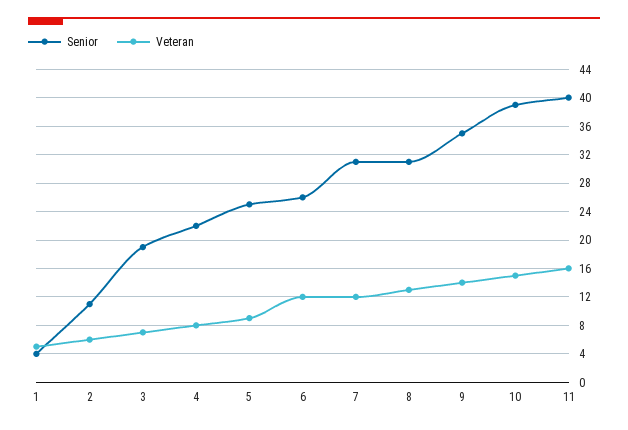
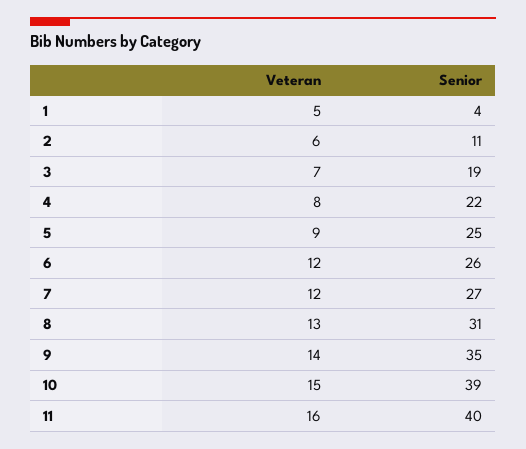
  {
    "Senior": {
      "1": 4,
      "2": 11,
      "3": 19,
      "4": 22,
      "5": 25,
      "6": 26,
-     "7": 31,
+     "7": 27,
      "8": 31,
      "9": 35,
      "10": 39,
      "11": 40
    },
    "Veteran": {
      "1": 5,
      "2": 6,
      "3": 7,
      "4": 8,
      "5": 9,
      "6": 12,
      "7": 12,
      "8": 13,
      "9": 14,
      "10": 15,
      "11": 16
    }
  }

